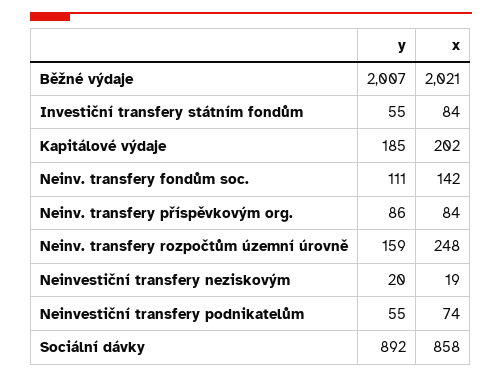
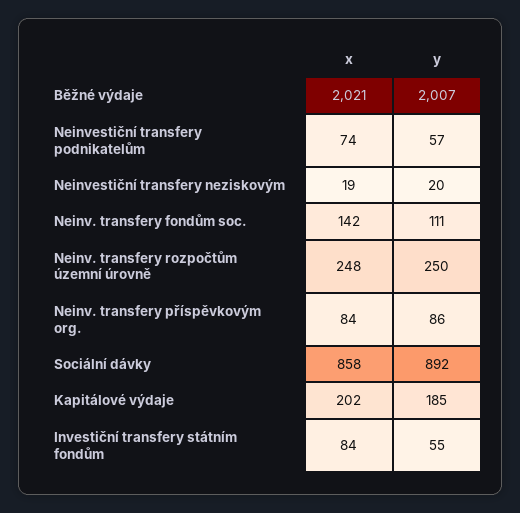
  {
    "y": {
      "Běžné výdaje": 2007,
      "Investiční transfery státním fondům": 55,
      "Kapitálové výdaje": 185,
      "Neinv. transfery fondům soc.": 111,
      "Neinv. transfery příspěvkovým org.": 86,
-     "Neinv. transfery rozpočtům územní úrovně": 159,
+     "Neinv. transfery rozpočtům územní úrovně": 250,
      "Neinvestiční transfery neziskovým": 20,
-     "Neinvestiční transfery podnikatelům": 55,
+     "Neinvestiční transfery podnikatelům": 57,
      "Sociální dávky": 892
    },
    "x": {
      "Běžné výdaje": 2021,
      "Investiční transfery státním fondům": 84,
      "Kapitálové výdaje": 202,
      "Neinv. transfery fondům soc.": 142,
      "Neinv. transfery příspěvkovým org.": 84,
      "Neinv. transfery rozpočtům územní úrovně": 248,
      "Neinvestiční transfery neziskovým": 19,
      "Neinvestiční transfery podnikatelům": 74,
      "Sociální dávky": 858
    }
  }

